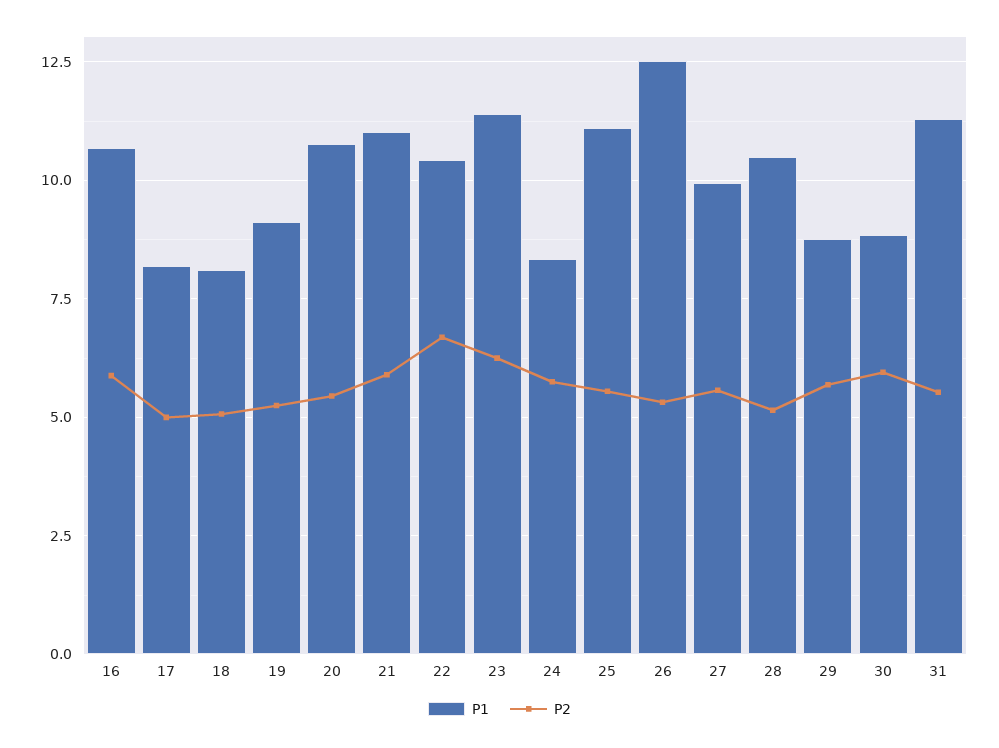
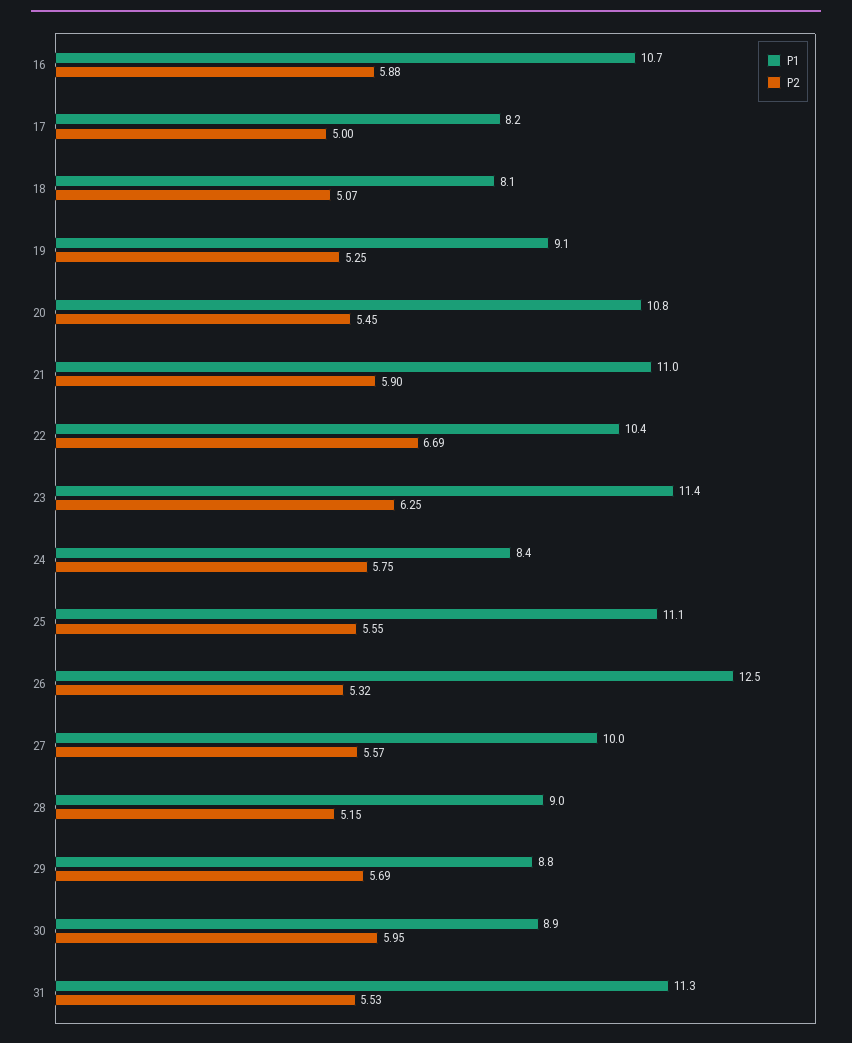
  {
    "P1": {
      "16": 10.7,
      "17": 8.2,
      "18": 8.1,
      "19": 9.1,
      "20": 10.8,
      "21": 11,
      "22": 10.4,
      "23": 11.4,
      "24": 8.4,
      "25": 11.1,
      "26": 12.5,
      "27": 10,
-     "28": 10.5,
+     "28": 9,
      "29": 8.8,
      "30": 8.9,
      "31": 11.3
    },
    "P2": {
      "16": 5.88,
      "17": 5,
      "18": 5.07,
      "19": 5.25,
      "20": 5.45,
      "21": 5.9,
      "22": 6.69,
      "23": 6.25,
      "24": 5.75,
      "25": 5.55,
      "26": 5.32,
      "27": 5.57,
      "28": 5.15,
      "29": 5.69,
      "30": 5.95,
      "31": 5.53
    }
  }

